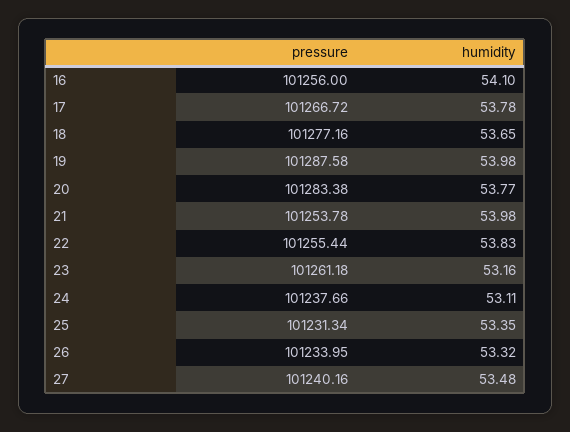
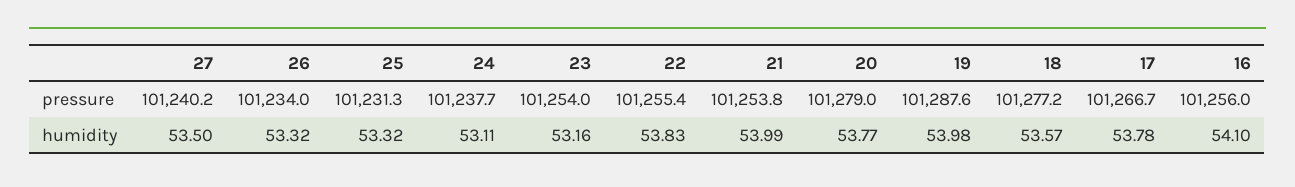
  {
    "pressure": {
      "16": 101256,
      "17": 101266.72,
      "18": 101277.16,
      "19": 101287.58,
-     "20": 101283.38,
+     "20": 101279,
      "21": 101253.78,
      "22": 101255.44,
-     "23": 101261.18,
+     "23": 101254,
      "24": 101237.66,
      "25": 101231.34,
      "26": 101233.95,
      "27": 101240.16
    },
    "humidity": {
      "16": 54.1,
      "17": 53.78,
-     "18": 53.65,
+     "18": 53.57,
      "19": 53.98,
      "20": 53.77,
-     "21": 53.98,
+     "21": 53.99,
      "22": 53.83,
      "23": 53.16,
      "24": 53.11,
-     "25": 53.35,
+     "25": 53.32,
      "26": 53.32,
-     "27": 53.48
+     "27": 53.5
    }
  }

